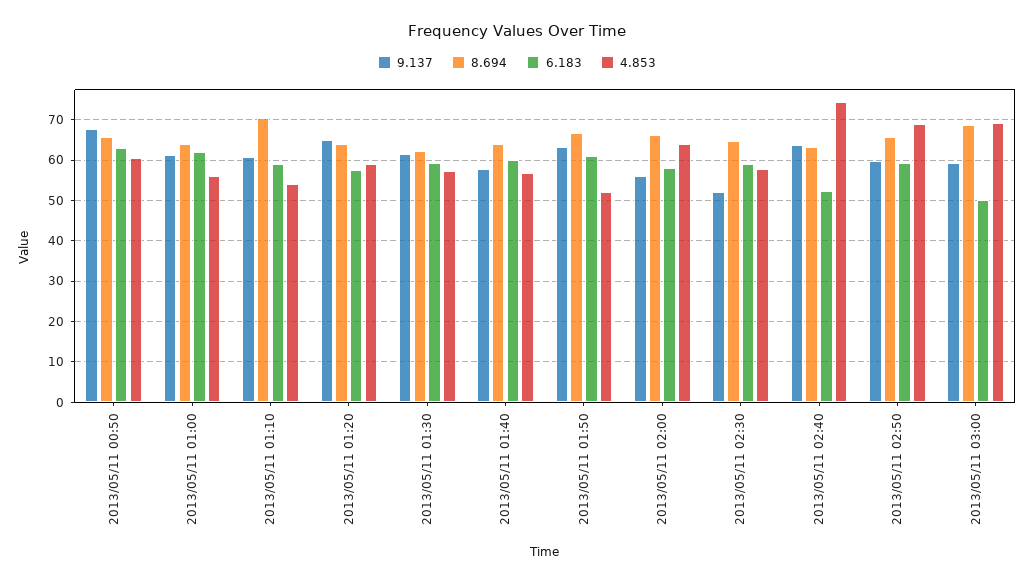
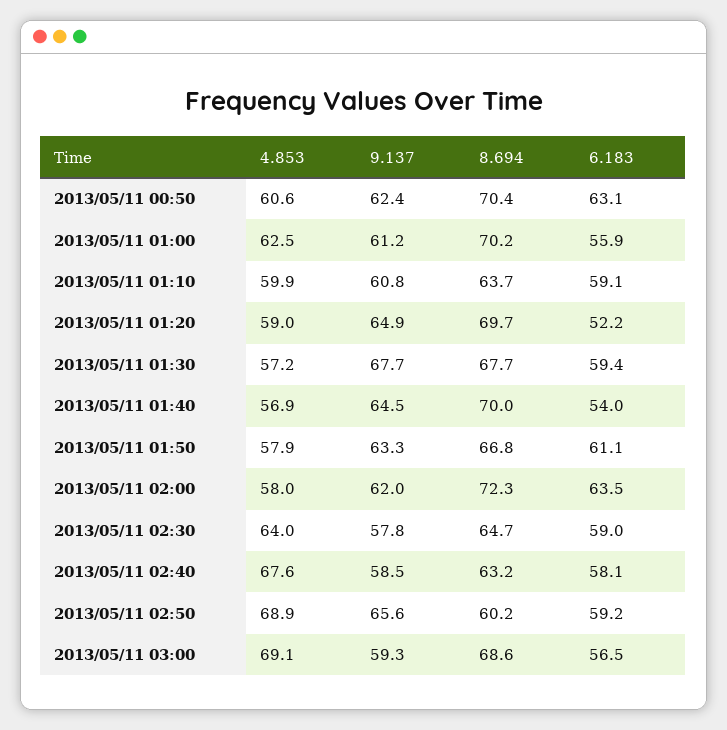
  {
    "9.137": {
-     "2013/05/11 00:50": 68,
+     "2013/05/11 00:50": 62.4,
      "2013/05/11 01:00": 61.2,
      "2013/05/11 01:10": 60.8,
      "2013/05/11 01:20": 64.9,
-     "2013/05/11 01:30": 62,
+     "2013/05/11 01:30": 67.7,
-     "2013/05/11 01:40": 58,
+     "2013/05/11 01:40": 64.5,
      "2013/05/11 01:50": 63.3,
-     "2013/05/11 02:00": 56,
+     "2013/05/11 02:00": 62,
-     "2013/05/11 02:30": 52,
+     "2013/05/11 02:30": 57.8,
-     "2013/05/11 02:40": 64,
+     "2013/05/11 02:40": 58.5,
-     "2013/05/11 02:50": 60,
+     "2013/05/11 02:50": 65.6,
      "2013/05/11 03:00": 59.3
    },
    "8.694": {
-     "2013/05/11 00:50": 66,
+     "2013/05/11 00:50": 70.4,
-     "2013/05/11 01:00": 64,
+     "2013/05/11 01:00": 70.2,
-     "2013/05/11 01:10": 70,
+     "2013/05/11 01:10": 63.7,
-     "2013/05/11 01:20": 64,
+     "2013/05/11 01:20": 69.7,
-     "2013/05/11 01:30": 62,
+     "2013/05/11 01:30": 67.7,
-     "2013/05/11 01:40": 64,
+     "2013/05/11 01:40": 70,
      "2013/05/11 01:50": 66.8,
-     "2013/05/11 02:00": 66,
+     "2013/05/11 02:00": 72.3,
      "2013/05/11 02:30": 64.7,
      "2013/05/11 02:40": 63.2,
-     "2013/05/11 02:50": 66,
+     "2013/05/11 02:50": 60.2,
      "2013/05/11 03:00": 68.6
    },
    "6.183": {
      "2013/05/11 00:50": 63.1,
-     "2013/05/11 01:00": 62,
+     "2013/05/11 01:00": 55.9,
      "2013/05/11 01:10": 59.1,
-     "2013/05/11 01:20": 58,
+     "2013/05/11 01:20": 52.2,
      "2013/05/11 01:30": 59.4,
-     "2013/05/11 01:40": 60,
+     "2013/05/11 01:40": 54,
      "2013/05/11 01:50": 61.1,
-     "2013/05/11 02:00": 58,
+     "2013/05/11 02:00": 63.5,
      "2013/05/11 02:30": 59,
-     "2013/05/11 02:40": 52,
+     "2013/05/11 02:40": 58.1,
      "2013/05/11 02:50": 59.2,
-     "2013/05/11 03:00": 50
+     "2013/05/11 03:00": 56.5
    },
    "4.853": {
      "2013/05/11 00:50": 60.6,
-     "2013/05/11 01:00": 56,
+     "2013/05/11 01:00": 62.5,
-     "2013/05/11 01:10": 54,
+     "2013/05/11 01:10": 59.9,
      "2013/05/11 01:20": 59,
      "2013/05/11 01:30": 57.2,
      "2013/05/11 01:40": 56.9,
-     "2013/05/11 01:50": 52,
+     "2013/05/11 01:50": 57.9,
-     "2013/05/11 02:00": 64,
+     "2013/05/11 02:00": 58,
-     "2013/05/11 02:30": 58,
+     "2013/05/11 02:30": 64,
-     "2013/05/11 02:40": 74,
+     "2013/05/11 02:40": 67.6,
      "2013/05/11 02:50": 68.9,
      "2013/05/11 03:00": 69.1
    }
  }

